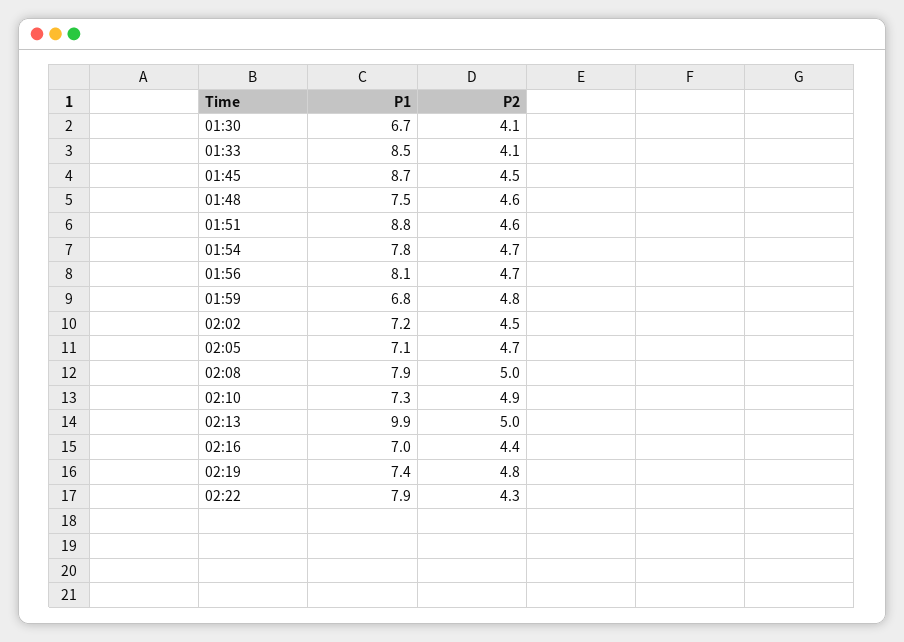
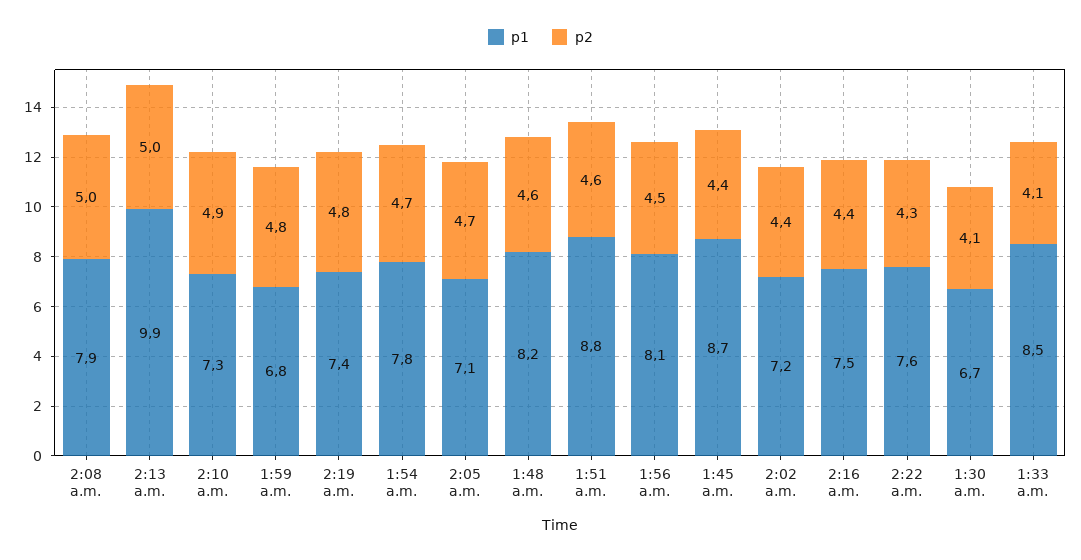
  {
    "P1": {
      "01:30": 6.7,
      "01:33": 8.5,
      "01:45": 8.7,
-     "01:48": 7.5,
+     "01:48": 8.2,
      "01:51": 8.8,
      "01:54": 7.8,
      "01:56": 8.1,
      "01:59": 6.8,
      "02:02": 7.2,
      "02:05": 7.1,
      "02:08": 7.9,
      "02:10": 7.3,
      "02:13": 9.9,
-     "02:16": 7,
+     "02:16": 7.5,
      "02:19": 7.4,
-     "02:22": 7.9
+     "02:22": 7.6
    },
    "P2": {
      "01:30": 4.1,
      "01:33": 4.1,
-     "01:45": 4.5,
+     "01:45": 4.4,
      "01:48": 4.6,
      "01:51": 4.6,
      "01:54": 4.7,
-     "01:56": 4.7,
+     "01:56": 4.5,
      "01:59": 4.8,
-     "02:02": 4.5,
+     "02:02": 4.4,
      "02:05": 4.7,
      "02:08": 5,
      "02:10": 4.9,
      "02:13": 5,
      "02:16": 4.4,
      "02:19": 4.8,
      "02:22": 4.3
    }
  }

